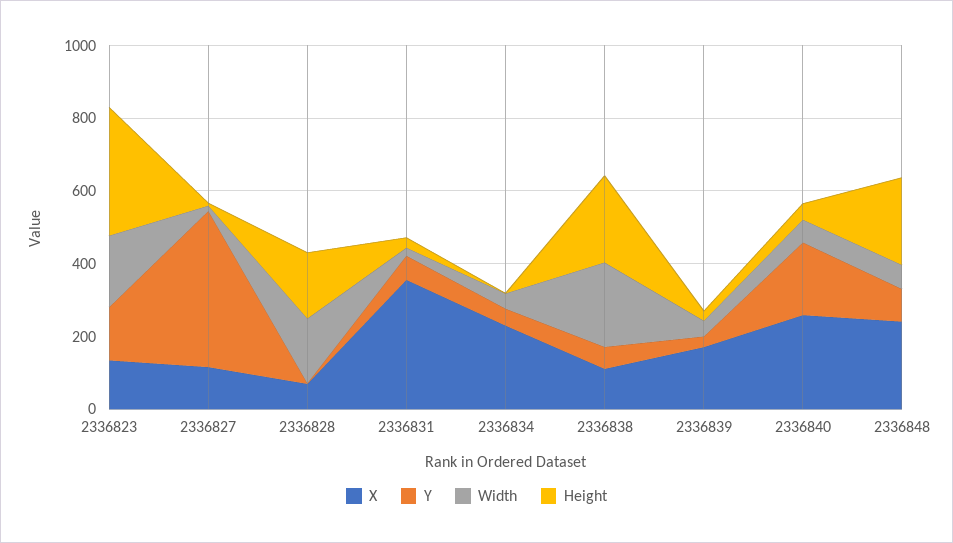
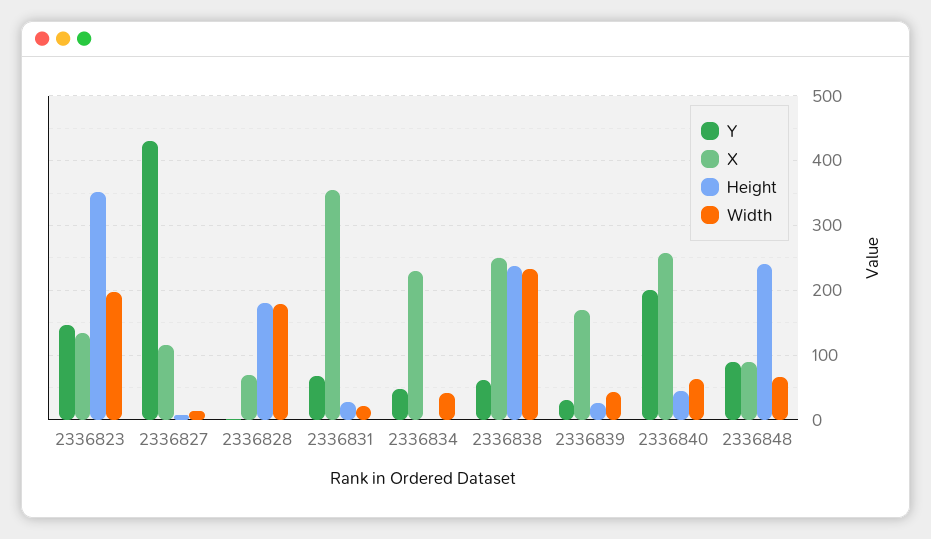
  {
    "X": {
      "2336823": 130,
      "2336827": 120,
      "2336828": 70,
      "2336831": 360,
      "2336834": 230,
-     "2336838": 100,
+     "2336838": 250,
      "2336839": 170,
      "2336840": 260,
-     "2336848": 250
+     "2336848": 90
    },
    "Y": {
      "2336823": 150,
      "2336827": 430,
      "2336828": 0,
      "2336831": 70,
      "2336834": 50,
      "2336838": 60,
      "2336839": 30,
      "2336840": 200,
      "2336848": 90
    },
    "Width": {
      "2336823": 200,
      "2336827": 10,
      "2336828": 180,
      "2336831": 20,
      "2336834": 40,
      "2336838": 230,
      "2336839": 40,
      "2336840": 60,
      "2336848": 70
    },
    "Height": {
      "2336823": 350,
      "2336827": 10,
      "2336828": 180,
      "2336831": 30,
      "2336834": 0,
      "2336838": 240,
      "2336839": 30,
      "2336840": 40,
      "2336848": 240
    }
  }

